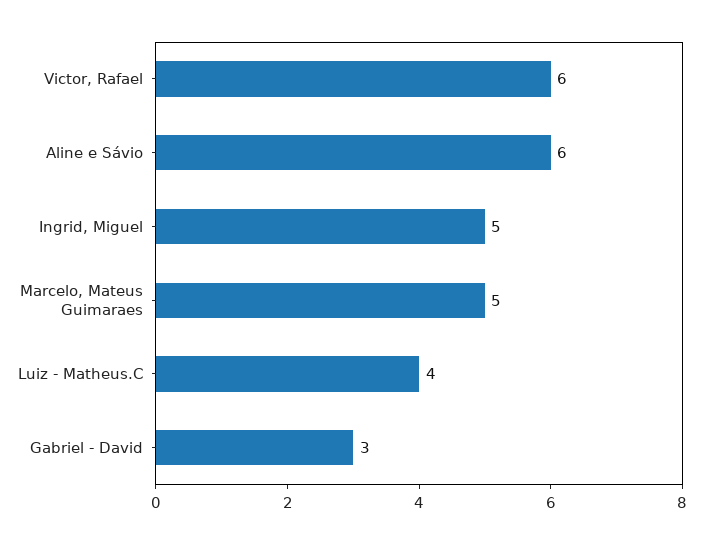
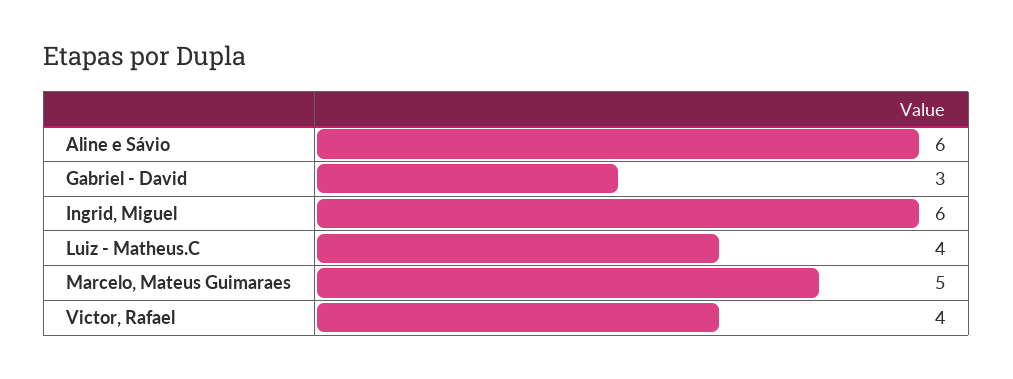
  {
-   "Victor, Rafael": 6,
+   "Victor, Rafael": 4,
    "Aline e Sávio": 6,
-   "Ingrid, Miguel": 5,
+   "Ingrid, Miguel": 6,
    "Marcelo, Mateus Guimaraes": 5,
    "Luiz - Matheus.C": 4,
    "Gabriel - David": 3
  }

